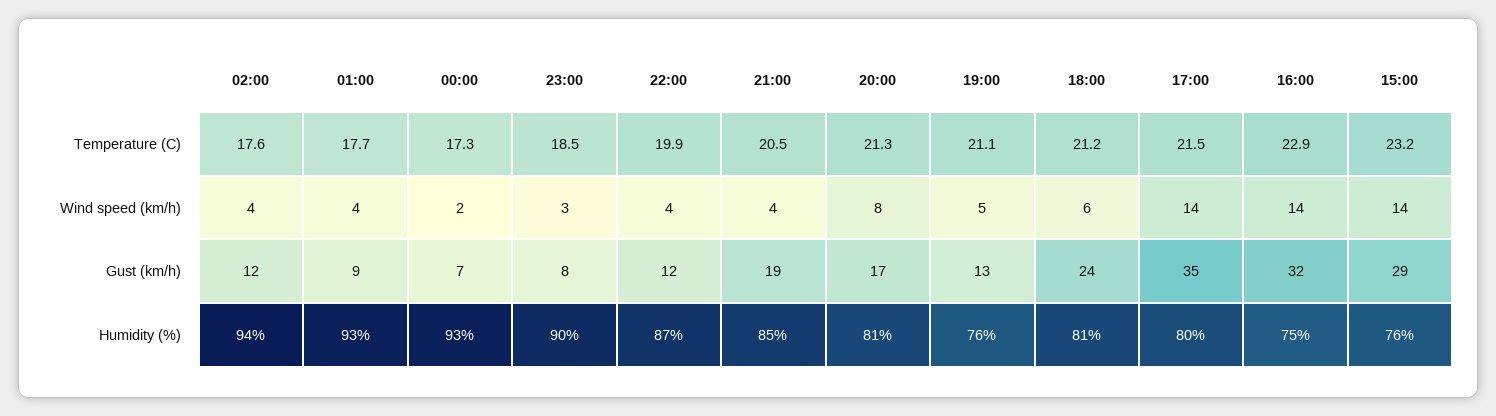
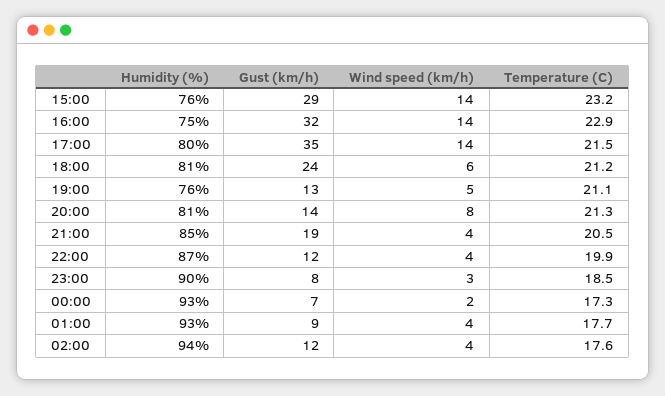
  {
    "02:00": {
      "Temperature (C)": 17.6,
      "Wind speed (km/h)": 4,
      "Gust (km/h)": 12,
      "Humidity (%)": 94
    },
    "01:00": {
      "Temperature (C)": 17.7,
      "Wind speed (km/h)": 4,
      "Gust (km/h)": 9,
      "Humidity (%)": 93
    },
    "00:00": {
      "Temperature (C)": 17.3,
      "Wind speed (km/h)": 2,
      "Gust (km/h)": 7,
      "Humidity (%)": 93
    },
    "23:00": {
      "Temperature (C)": 18.5,
      "Wind speed (km/h)": 3,
      "Gust (km/h)": 8,
      "Humidity (%)": 90
    },
    "22:00": {
      "Temperature (C)": 19.9,
      "Wind speed (km/h)": 4,
      "Gust (km/h)": 12,
      "Humidity (%)": 87
    },
    "21:00": {
      "Temperature (C)": 20.5,
      "Wind speed (km/h)": 4,
      "Gust (km/h)": 19,
      "Humidity (%)": 85
    },
    "20:00": {
      "Temperature (C)": 21.3,
      "Wind speed (km/h)": 8,
-     "Gust (km/h)": 17,
+     "Gust (km/h)": 14,
      "Humidity (%)": 81
    },
    "19:00": {
      "Temperature (C)": 21.1,
      "Wind speed (km/h)": 5,
      "Gust (km/h)": 13,
      "Humidity (%)": 76
    },
    "18:00": {
      "Temperature (C)": 21.2,
      "Wind speed (km/h)": 6,
      "Gust (km/h)": 24,
      "Humidity (%)": 81
    },
    "17:00": {
      "Temperature (C)": 21.5,
      "Wind speed (km/h)": 14,
      "Gust (km/h)": 35,
      "Humidity (%)": 80
    },
    "16:00": {
      "Temperature (C)": 22.9,
      "Wind speed (km/h)": 14,
      "Gust (km/h)": 32,
      "Humidity (%)": 75
    },
    "15:00": {
      "Temperature (C)": 23.2,
      "Wind speed (km/h)": 14,
      "Gust (km/h)": 29,
      "Humidity (%)": 76
    }
  }

